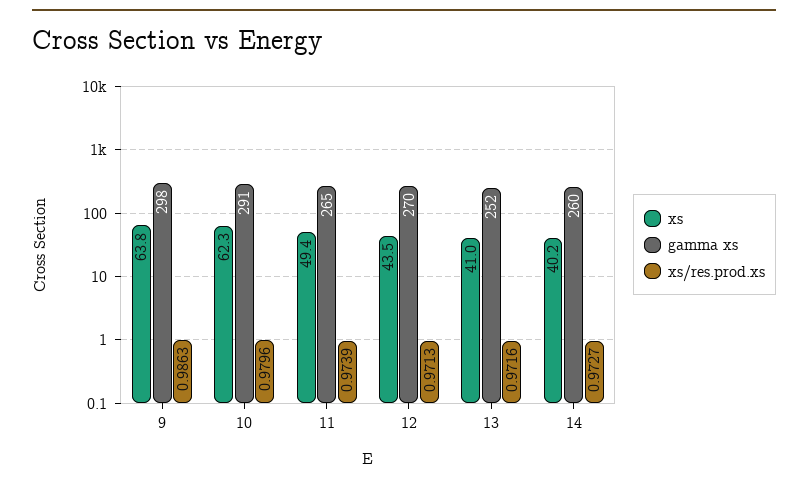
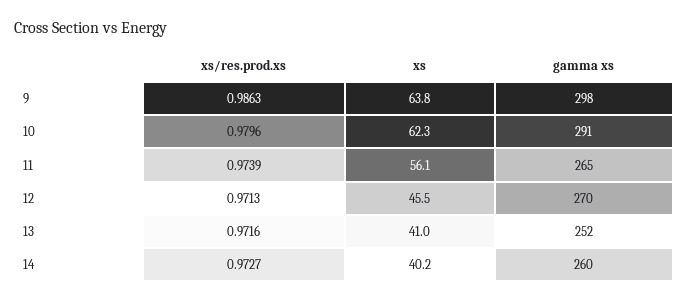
  {
    "xs": {
      "9": 63.8,
      "10": 62.3,
-     "11": 49.4,
+     "11": 56.1,
-     "12": 43.5,
+     "12": 45.5,
      "13": 41,
      "14": 40.2
    },
    "gamma xs": {
      "9": 298,
      "10": 291,
      "11": 265,
      "12": 270,
      "13": 252,
      "14": 260
    },
    "xs/res.prod.xs": {
      "9": 0.9863,
      "10": 0.9796,
      "11": 0.9739,
      "12": 0.9713,
      "13": 0.9716,
      "14": 0.9727
    }
  }

